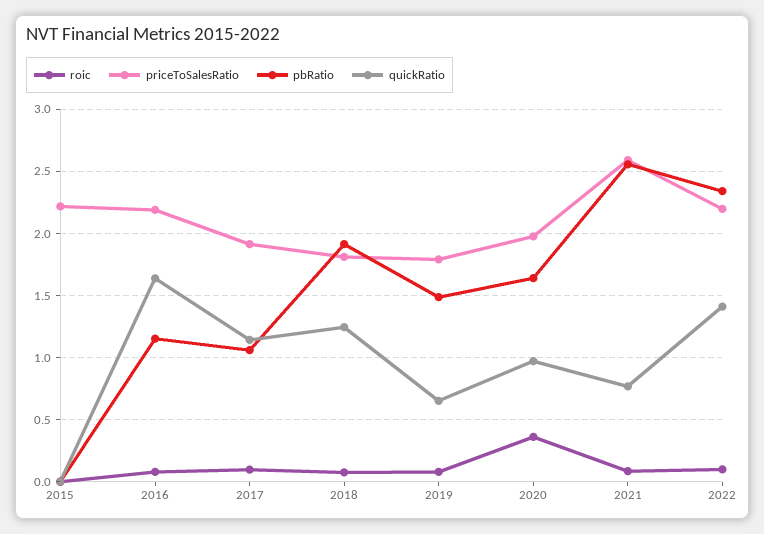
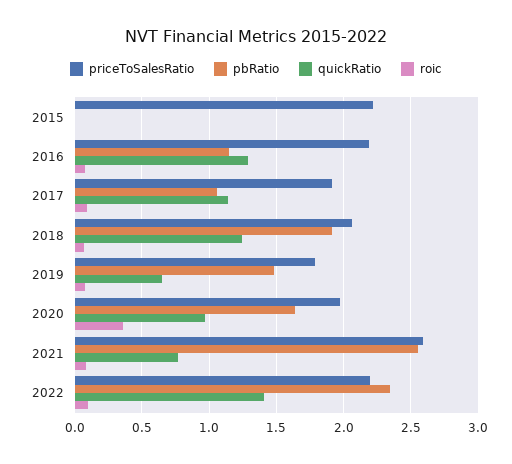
  {
    "roic": {
      "2015": 0,
      "2016": 0.1,
      "2017": 0.1,
      "2018": 0.05,
      "2019": 0.1,
      "2020": 0.35,
      "2021": 0.1,
      "2022": 0.1
    },
    "priceToSalesRatio": {
      "2015": 2.2,
      "2016": 2.2,
      "2017": 1.9,
-     "2018": 1.8,
+     "2018": 2.05,
      "2019": 1.8,
      "2020": 2,
      "2021": 2.6,
      "2022": 2.2
    },
    "pbRatio": {
      "2015": 0,
      "2016": 1.15,
      "2017": 1.05,
      "2018": 1.9,
      "2019": 1.5,
      "2020": 1.65,
      "2021": 2.55,
      "2022": 2.35
    },
    "quickRatio": {
      "2015": 0,
-     "2016": 1.65,
+     "2016": 1.3,
      "2017": 1.15,
      "2018": 1.25,
      "2019": 0.65,
      "2020": 0.95,
      "2021": 0.75,
      "2022": 1.4
    }
  }

